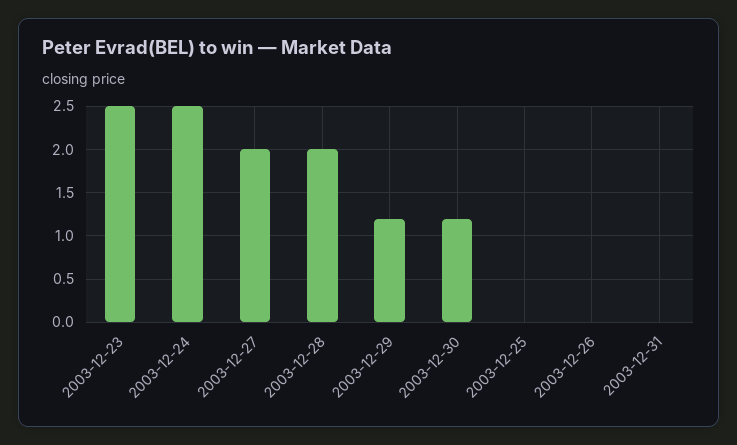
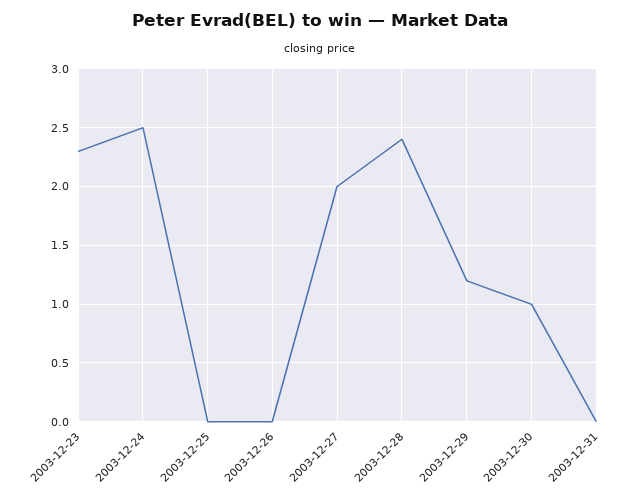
  {
-   "2003-12-23": 2.5,
+   "2003-12-23": 2.3,
    "2003-12-24": 2.5,
    "2003-12-27": 2,
-   "2003-12-28": 2,
+   "2003-12-28": 2.4,
    "2003-12-29": 1.2,
-   "2003-12-30": 1.2,
+   "2003-12-30": 1,
    "2003-12-25": 0,
    "2003-12-26": 0,
    "2003-12-31": 0
  }

